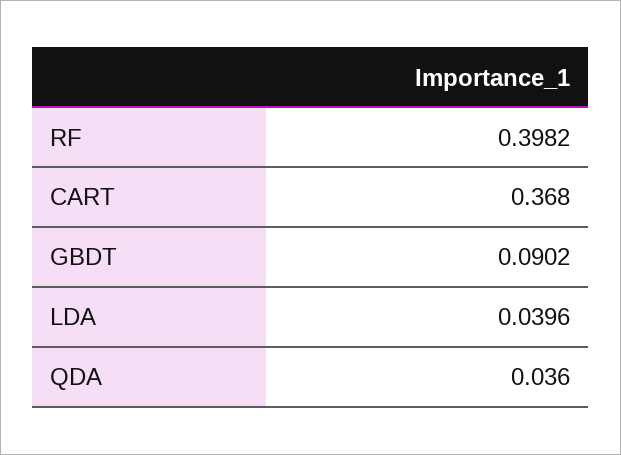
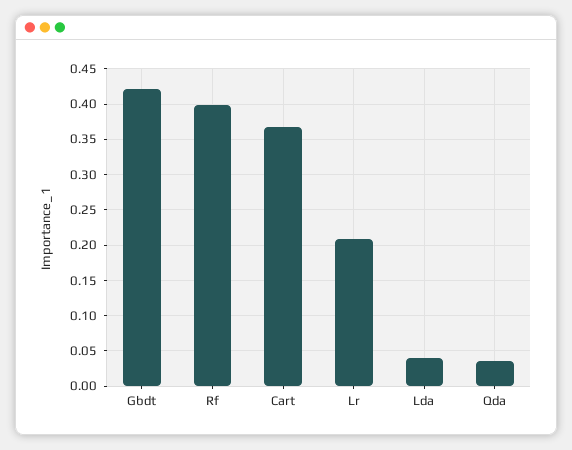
  {
    "RF": 0.3982,
    "CART": 0.368,
-   "GBDT": 0.0902,
+   "GBDT": 0.42,
    "LDA": 0.0396,
-   "QDA": 0.036
+   "QDA": 0.036,
+   "Lr": 0.21
  }

